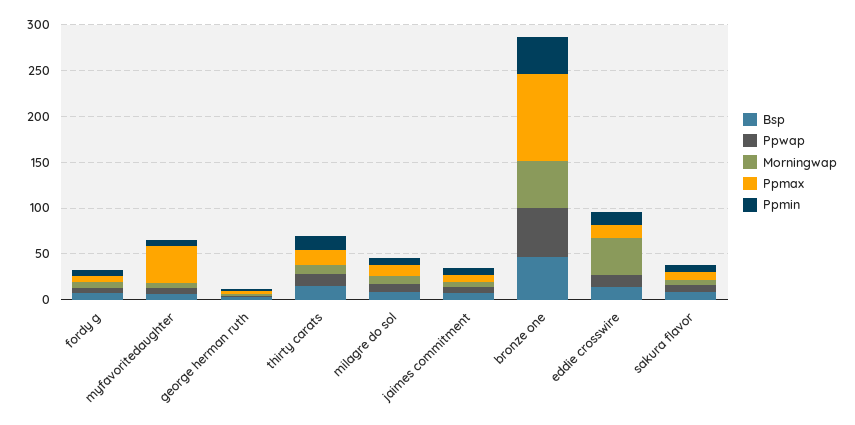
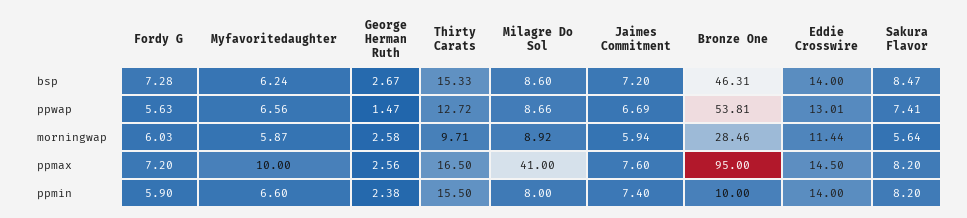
  {
    "Bsp": {
      "fordy g": 7.28,
      "myfavoritedaughter": 6.24,
      "george herman ruth": 2.67,
      "thirty carats": 15.33,
      "milagre do sol": 8.6,
      "jaimes commitment": 7.2,
      "bronze one": 46.31,
      "eddie crosswire": 14,
      "sakura flavor": 8.47
    },
    "Ppwap": {
      "fordy g": 5.63,
      "myfavoritedaughter": 6.56,
      "george herman ruth": 1.47,
      "thirty carats": 12.72,
      "milagre do sol": 8.66,
      "jaimes commitment": 6.69,
      "bronze one": 53.81,
      "eddie crosswire": 13.01,
      "sakura flavor": 7.41
    },
    "Morningwap": {
      "fordy g": 6.03,
      "myfavoritedaughter": 5.87,
      "george herman ruth": 2.58,
      "thirty carats": 9.71,
      "milagre do sol": 8.92,
      "jaimes commitment": 5.94,
-     "bronze one": 50,
+     "bronze one": 28.46,
-     "eddie crosswire": 40,
+     "eddie crosswire": 11.44,
      "sakura flavor": 5.64
    },
    "Ppmax": {
      "fordy g": 7.2,
-     "myfavoritedaughter": 40,
+     "myfavoritedaughter": 10,
      "george herman ruth": 2.56,
      "thirty carats": 16.5,
-     "milagre do sol": 10,
+     "milagre do sol": 41,
      "jaimes commitment": 7.6,
      "bronze one": 95,
      "eddie crosswire": 14.5,
      "sakura flavor": 8.2
    },
    "Ppmin": {
      "fordy g": 5.9,
      "myfavoritedaughter": 6.6,
      "george herman ruth": 2.38,
      "thirty carats": 15.5,
      "milagre do sol": 8,
      "jaimes commitment": 7.4,
-     "bronze one": 40,
+     "bronze one": 10,
      "eddie crosswire": 14,
      "sakura flavor": 8.2
    }
  }

